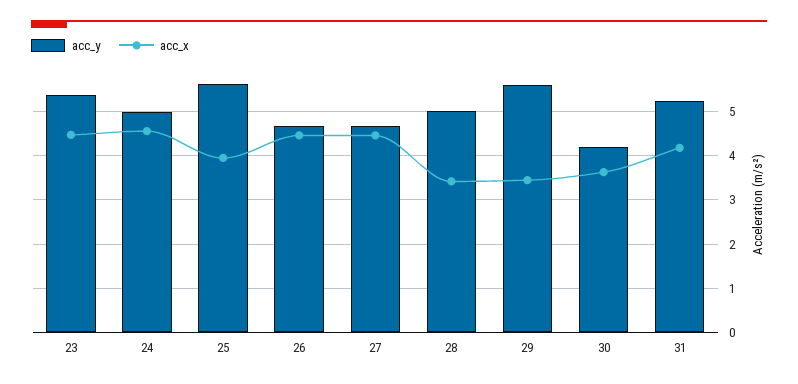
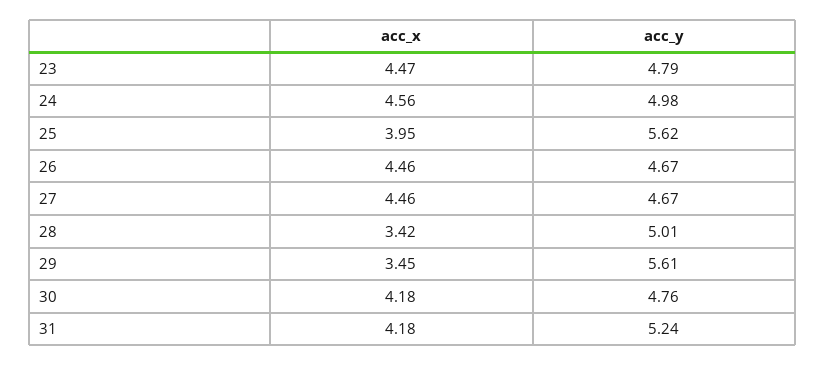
  {
    "acc_y": {
-     "23": 5.4,
+     "23": 4.79,
      "24": 4.98,
      "25": 5.62,
      "26": 4.67,
      "27": 4.67,
      "28": 5.01,
      "29": 5.61,
-     "30": 4.2,
+     "30": 4.76,
      "31": 5.24
    },
    "acc_x": {
      "23": 4.47,
      "24": 4.56,
      "25": 3.95,
      "26": 4.46,
      "27": 4.46,
      "28": 3.42,
      "29": 3.45,
-     "30": 3.6,
+     "30": 4.18,
      "31": 4.18
    }
  }

